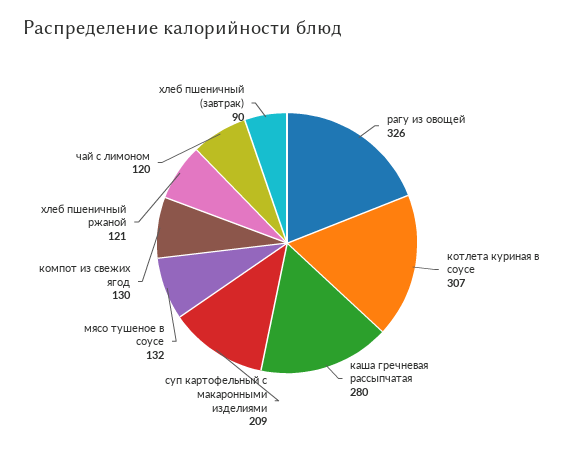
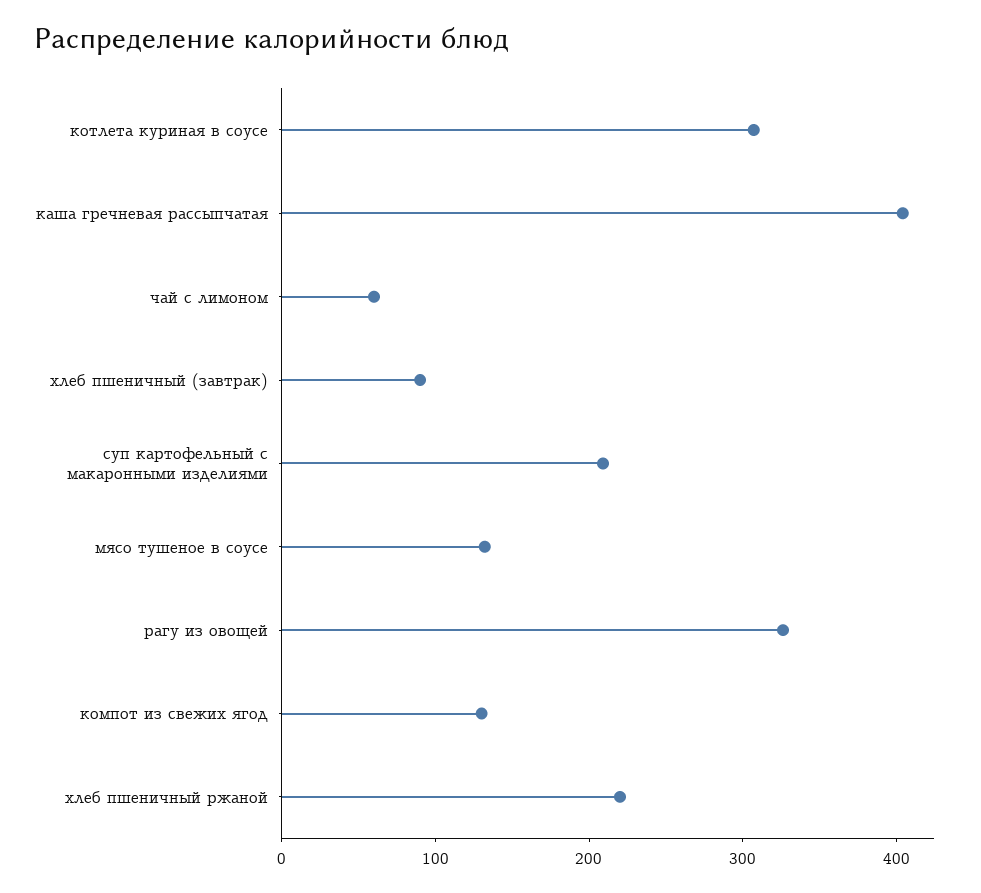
  {
    "рагу из овощей": 326,
    "котлета куриная в соусе": 307,
-   "каша гречневая рассыпчатая": 280,
+   "каша гречневая рассыпчатая": 400,
    "суп картофельный с макаронными изделиями": 209,
    "мясо тушеное в соусе": 132,
    "компот из свежих ягод": 130,
-   "хлеб пшеничный ржаной": 121,
+   "хлеб пшеничный ржаной": 220,
-   "чай с лимоном": 120,
+   "чай с лимоном": 60,
    "хлеб пшеничный (завтрак)": 90
  }

